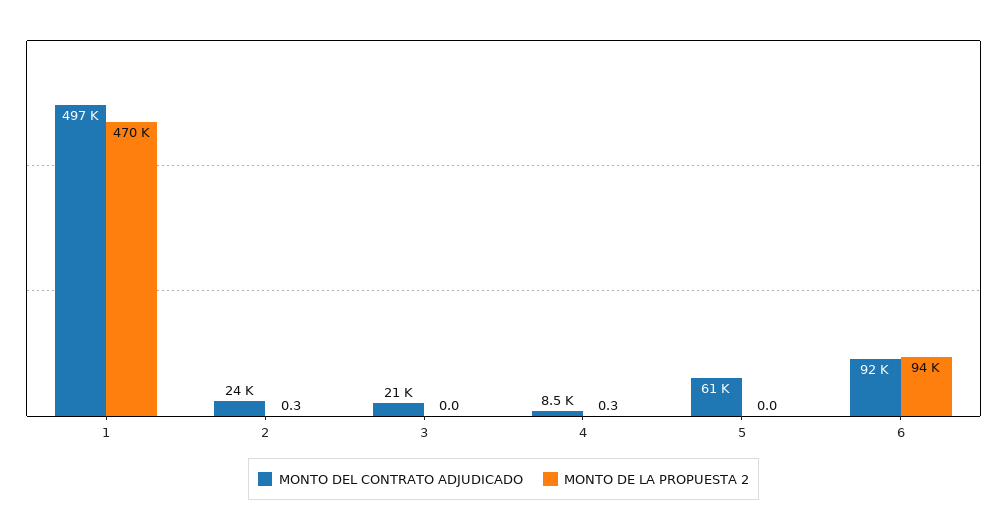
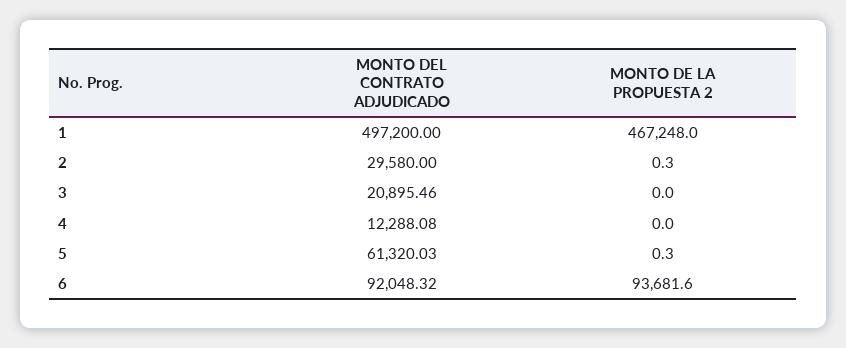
  {
    "MONTO DEL CONTRATO ADJUDICADO": {
      "1": 497200,
-     "2": 24000,
+     "2": 29580,
      "3": 20895.46,
-     "4": 8500,
+     "4": 12288.08,
      "5": 61320.03,
      "6": 92048.32
    },
    "MONTO DE LA PROPUESTA 2": {
-     "1": 470000,
+     "1": 467248,
      "2": 0.3,
      "3": 0,
-     "4": 0.3,
+     "4": 0,
-     "5": 0,
+     "5": 0.3,
      "6": 93681.6
    }
  }

